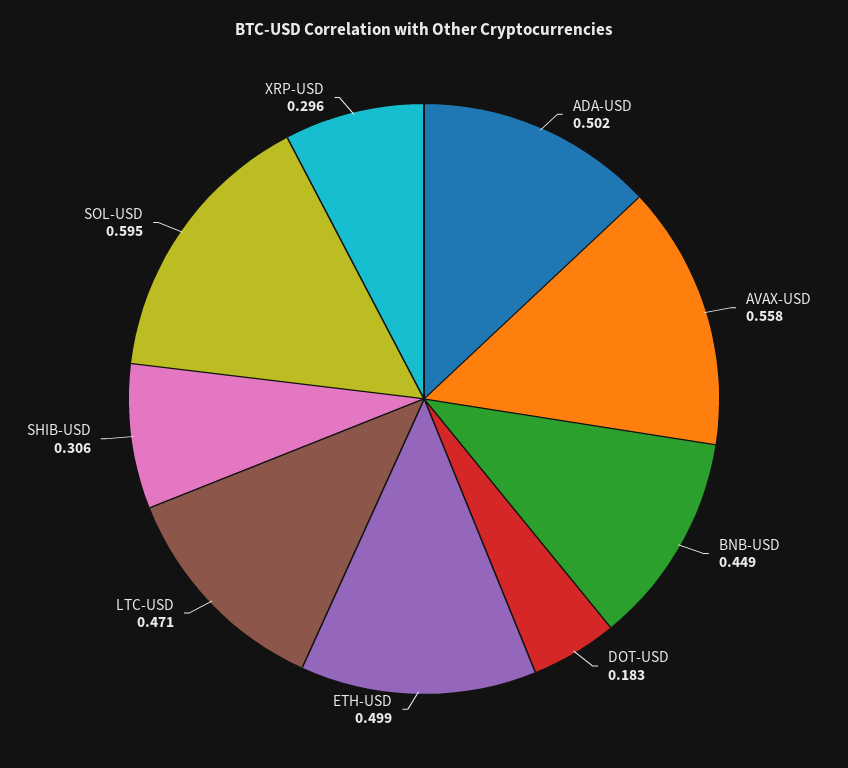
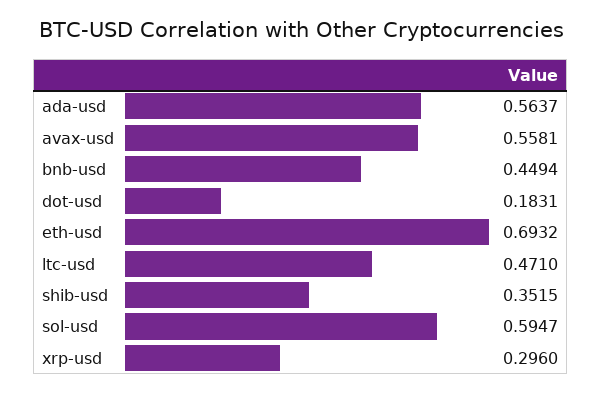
  {
-   "ADA-USD": 0.502,
+   "ADA-USD": 0.5637,
    "AVAX-USD": 0.5581,
    "BNB-USD": 0.4494,
    "DOT-USD": 0.1831,
-   "ETH-USD": 0.499,
+   "ETH-USD": 0.6932,
    "LTC-USD": 0.471,
-   "SHIB-USD": 0.306,
+   "SHIB-USD": 0.3515,
    "SOL-USD": 0.5947,
    "XRP-USD": 0.296
  }

